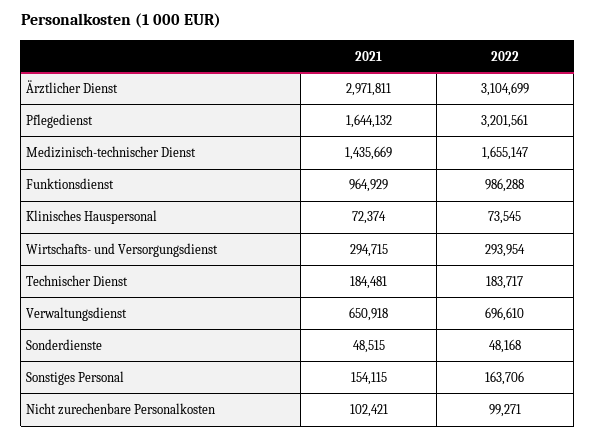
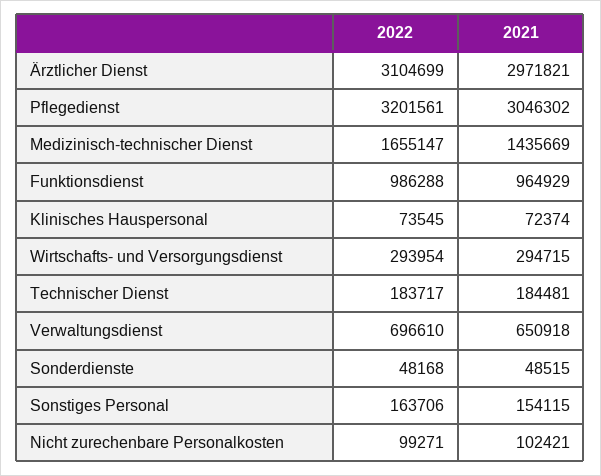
  {
    "2021": {
-     "Ärztlicher Dienst": 2971811,
+     "Ärztlicher Dienst": 2971821,
-     "Pflegedienst": 1644132,
+     "Pflegedienst": 3046302,
      "Medizinisch-technischer Dienst": 1435669,
      "Funktionsdienst": 964929,
      "Klinisches Hauspersonal": 72374,
      "Wirtschafts- und Versorgungsdienst": 294715,
      "Technischer Dienst": 184481,
      "Verwaltungsdienst": 650918,
      "Sonderdienste": 48515,
      "Sonstiges Personal": 154115,
      "Nicht zurechenbare Personalkosten": 102421
    },
    "2022": {
      "Ärztlicher Dienst": 3104699,
      "Pflegedienst": 3201561,
      "Medizinisch-technischer Dienst": 1655147,
      "Funktionsdienst": 986288,
      "Klinisches Hauspersonal": 73545,
      "Wirtschafts- und Versorgungsdienst": 293954,
      "Technischer Dienst": 183717,
      "Verwaltungsdienst": 696610,
      "Sonderdienste": 48168,
      "Sonstiges Personal": 163706,
      "Nicht zurechenbare Personalkosten": 99271
    }
  }

